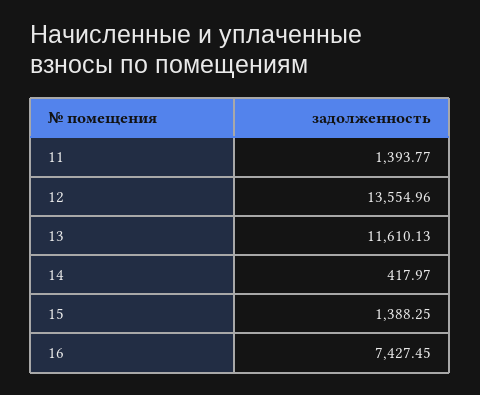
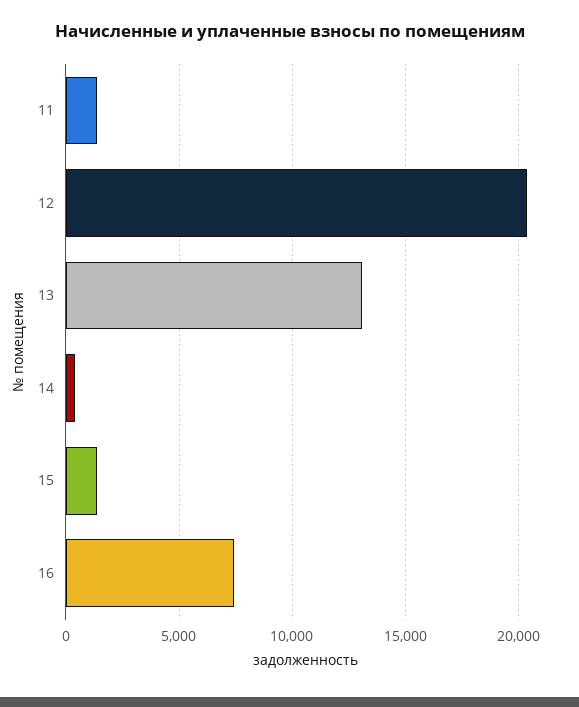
  {
    "11": 1393.77,
-   "12": 13554.96,
+   "12": 20500,
-   "13": 11610.13,
+   "13": 13000,
    "14": 417.97,
    "15": 1388.25,
    "16": 7427.45
  }

